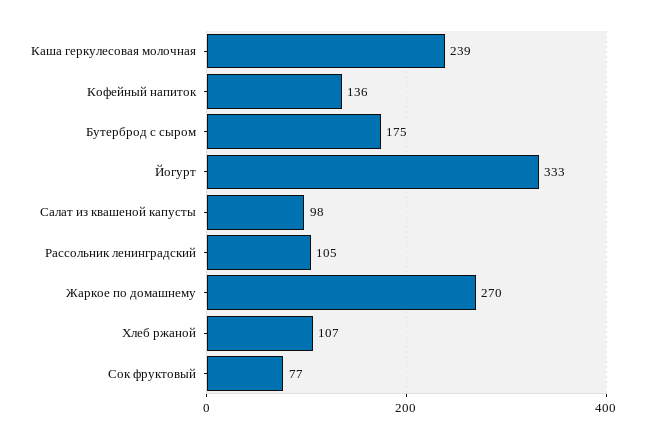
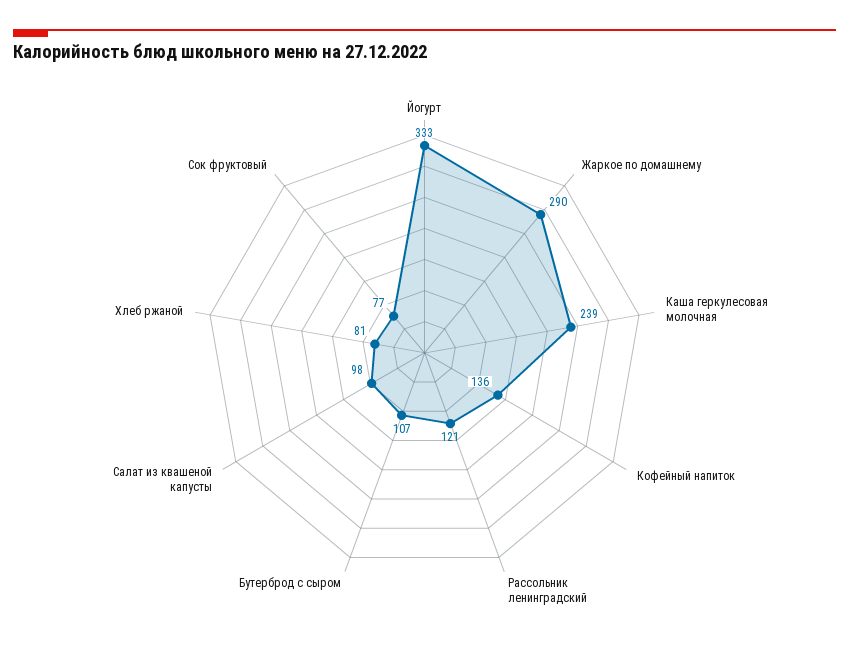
  {
    "Каша геркулесовая молочная": 239,
    "Кофейный напиток": 136,
-   "Бутерброд с сыром": 175,
+   "Бутерброд с сыром": 107,
    "Йогурт": 333,
    "Салат из квашеной капусты": 98,
-   "Рассольник ленинградский": 105,
+   "Рассольник ленинградский": 121,
-   "Жаркое по домашнему": 270,
+   "Жаркое по домашнему": 290,
-   "Хлеб ржаной": 107,
+   "Хлеб ржаной": 81,
    "Сок фруктовый": 77
  }

